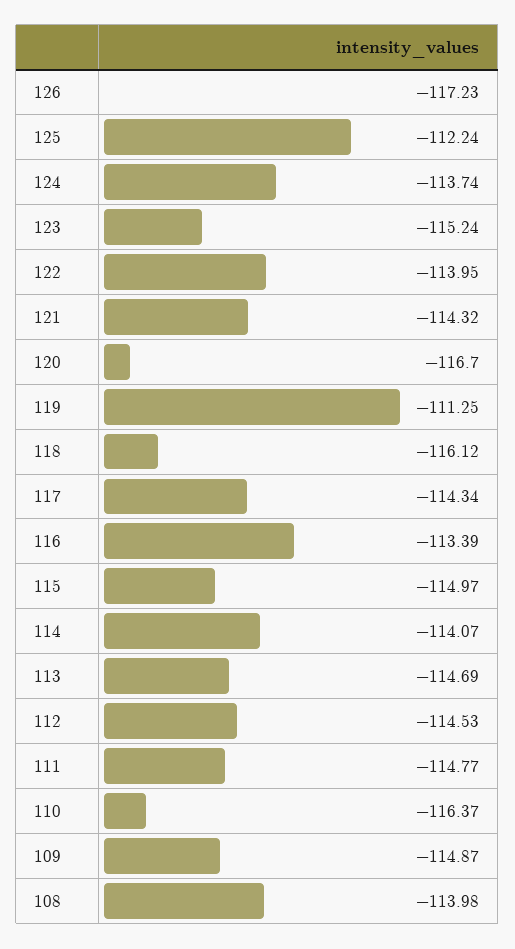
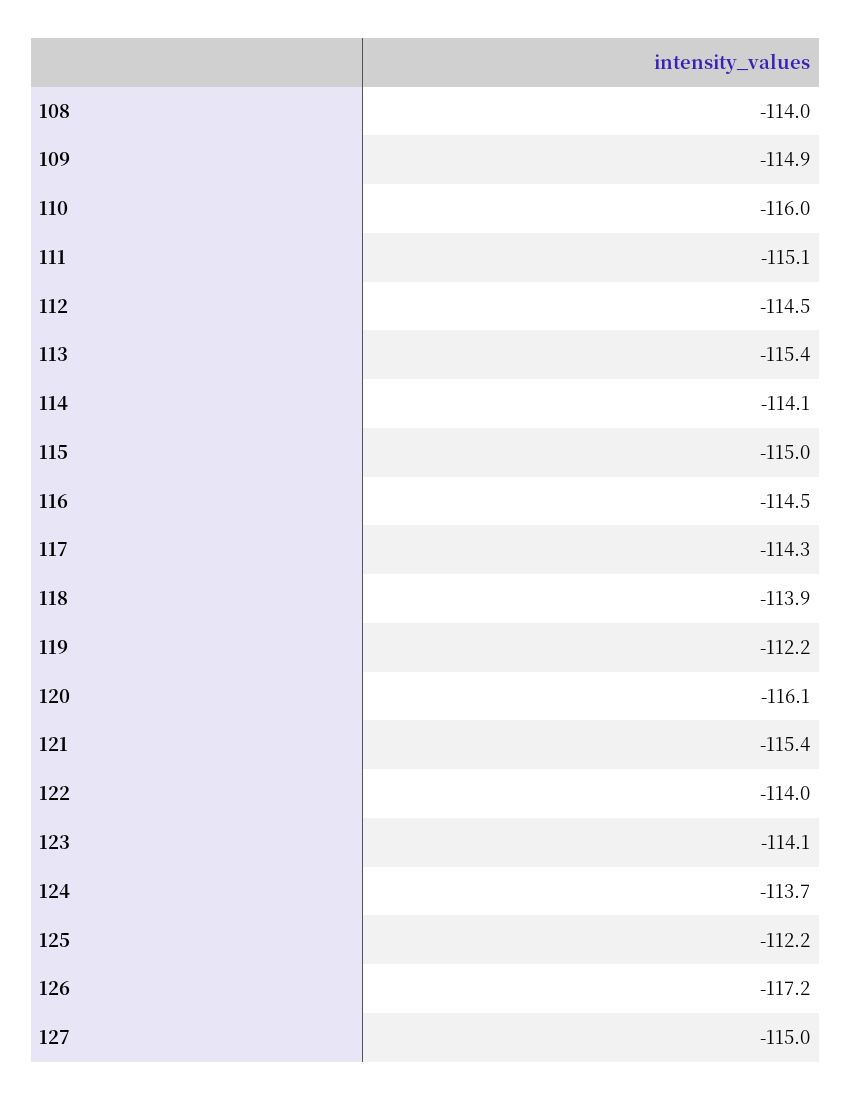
  {
    "126": -117.23,
    "125": -112.24,
    "124": -113.74,
-   "123": -115.24,
+   "123": -114.1,
    "122": -113.95,
-   "121": -114.32,
+   "121": -115.4,
-   "120": -116.7,
+   "120": -116.1,
-   "119": -111.25,
+   "119": -112.2,
-   "118": -116.12,
+   "118": -113.9,
    "117": -114.34,
-   "116": -113.39,
+   "116": -114.5,
    "115": -114.97,
    "114": -114.07,
-   "113": -114.69,
+   "113": -115.4,
    "112": -114.53,
-   "111": -114.77,
+   "111": -115.1,
-   "110": -116.37,
+   "110": -116,
    "109": -114.87,
-   "108": -113.98
+   "108": -113.98,
+   "127": -115
  }

